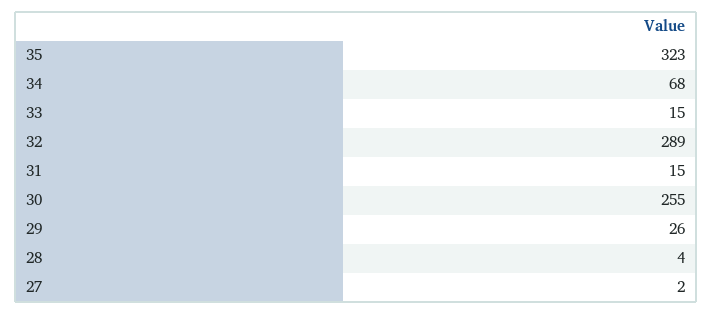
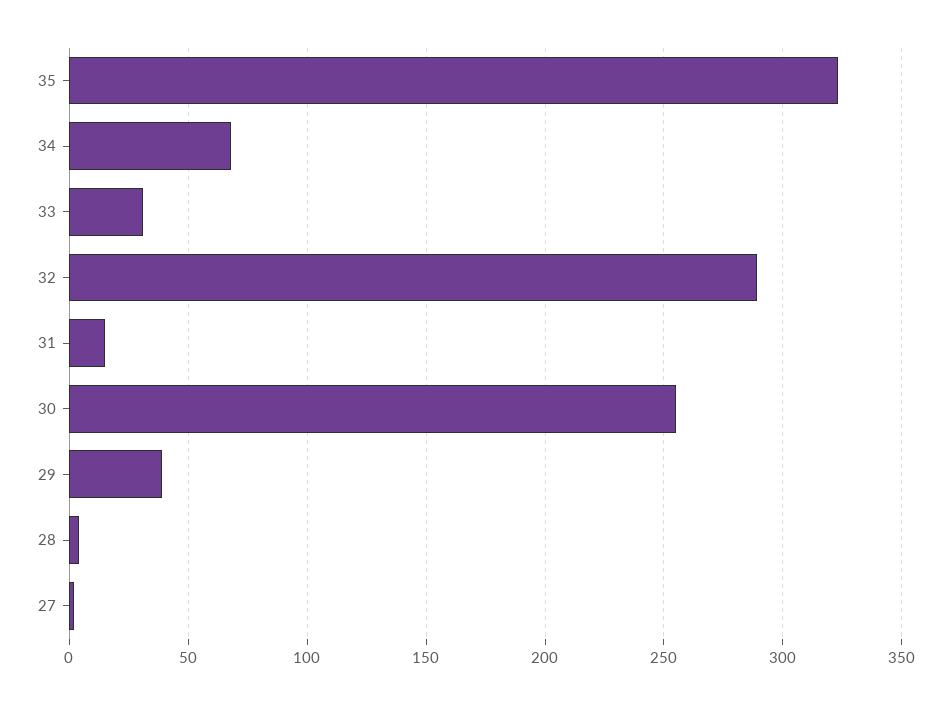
  {
    "35": 323,
    "34": 68,
-   "33": 15,
+   "33": 30,
    "32": 289,
    "31": 15,
    "30": 255,
-   "29": 26,
+   "29": 40,
    "28": 4,
    "27": 2
  }

